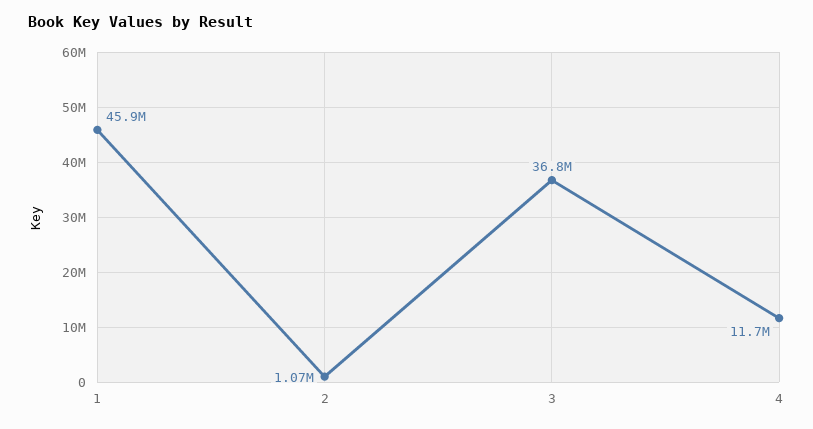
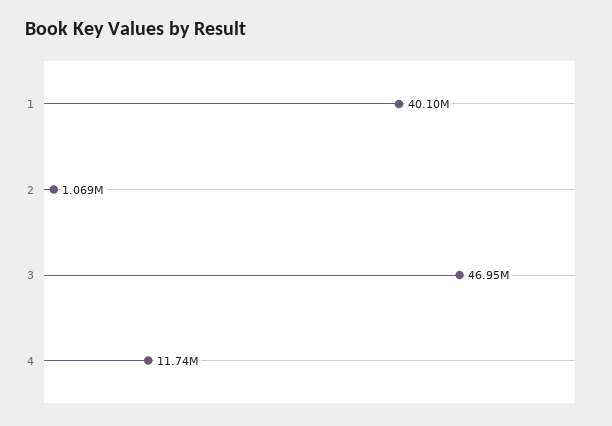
  {
-   "1": 45900000,
+   "1": 40100000,
    "2": 1069000,
-   "3": 36800000,
+   "3": 46950000,
    "4": 11740000
  }

